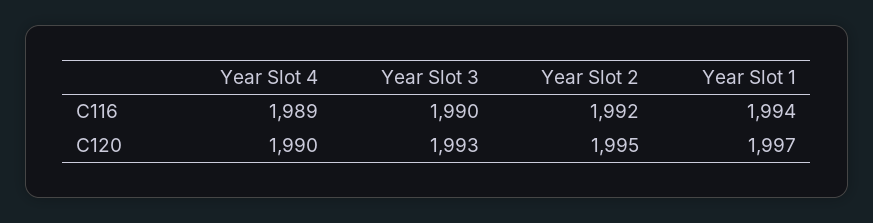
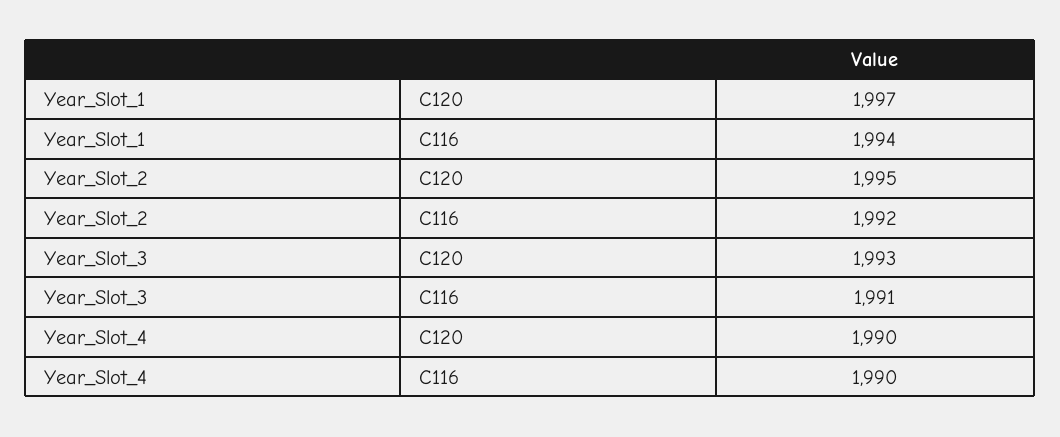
  {
    "Year Slot 4": {
-     "C116": 1989,
+     "C116": 1990,
      "C120": 1990
    },
    "Year Slot 3": {
-     "C116": 1990,
+     "C116": 1991,
      "C120": 1993
    },
    "Year Slot 2": {
      "C116": 1992,
      "C120": 1995
    },
    "Year Slot 1": {
      "C116": 1994,
      "C120": 1997
    }
  }

